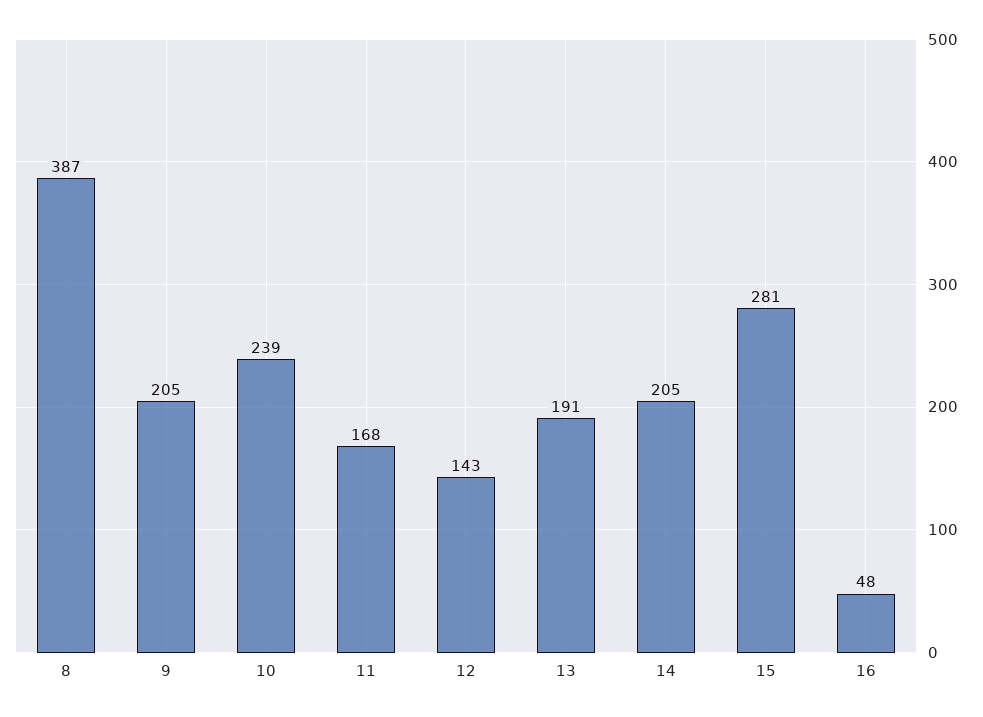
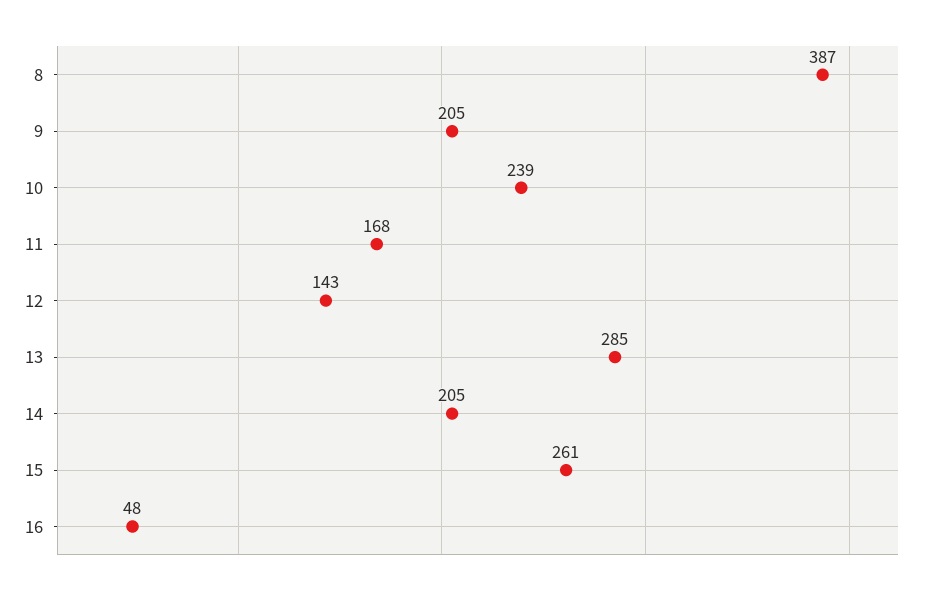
  {
    "8": 387,
    "9": 205,
    "10": 239,
    "11": 168,
    "12": 143,
-   "13": 191,
+   "13": 285,
    "14": 205,
-   "15": 281,
+   "15": 261,
    "16": 48
  }

